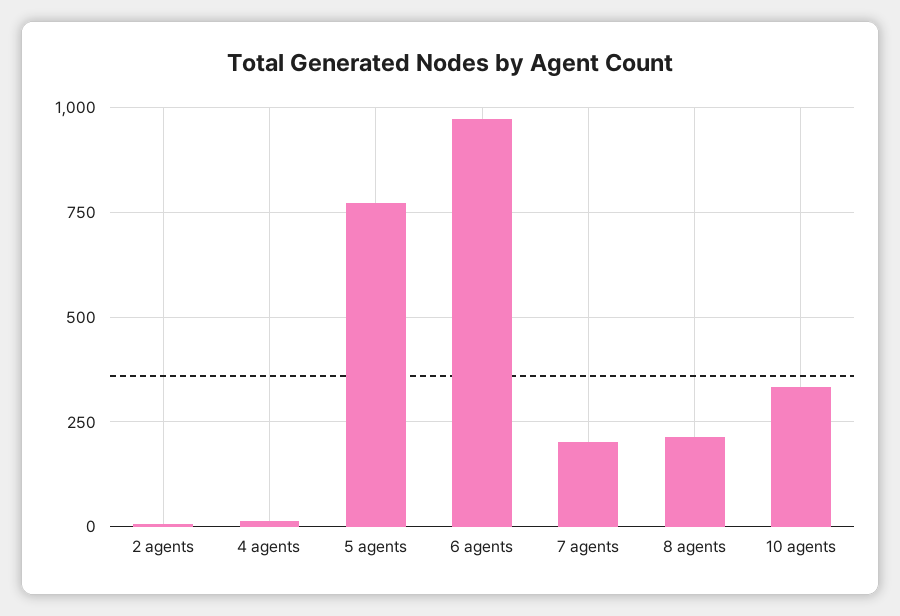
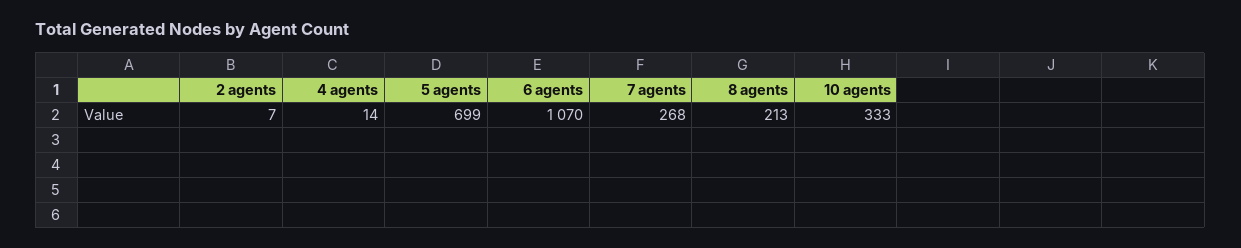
  {
    "2 agents": 7,
    "4 agents": 14,
-   "5 agents": 775,
+   "5 agents": 699,
-   "6 agents": 975,
+   "6 agents": 1070,
-   "7 agents": 200,
+   "7 agents": 268,
    "8 agents": 213,
    "10 agents": 333
  }

